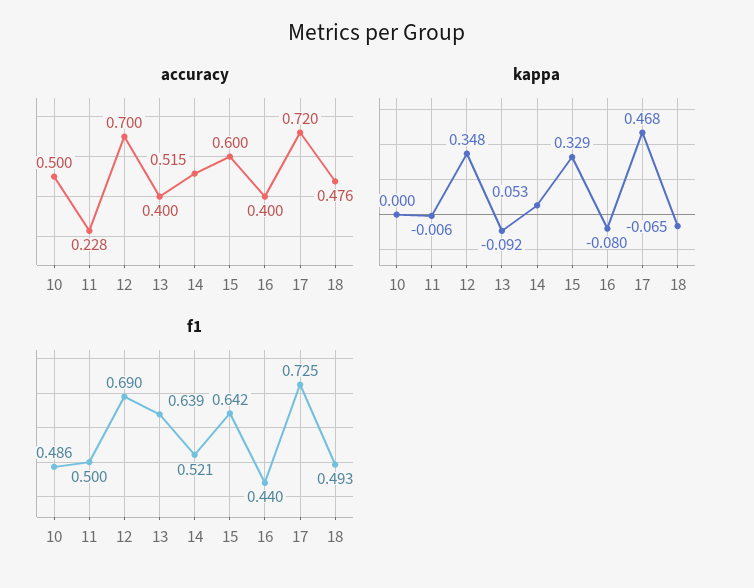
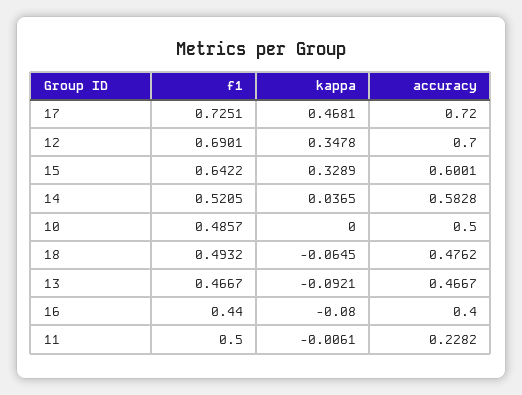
  {
    "accuracy": {
      "10": 0.5,
      "11": 0.2282,
      "12": 0.7,
-     "13": 0.4,
+     "13": 0.4667,
-     "14": 0.515,
+     "14": 0.5828,
      "15": 0.6001,
      "16": 0.4,
      "17": 0.72,
      "18": 0.4762
    },
    "kappa": {
      "10": 0,
      "11": -0.0061,
      "12": 0.3478,
      "13": -0.0921,
-     "14": 0.053,
+     "14": 0.0365,
      "15": 0.3289,
      "16": -0.08,
      "17": 0.4681,
      "18": -0.0645
    },
    "f1": {
      "10": 0.4857,
      "11": 0.5,
      "12": 0.6901,
-     "13": 0.639,
+     "13": 0.4667,
      "14": 0.5205,
      "15": 0.6422,
      "16": 0.44,
      "17": 0.7251,
      "18": 0.4932
    }
  }

